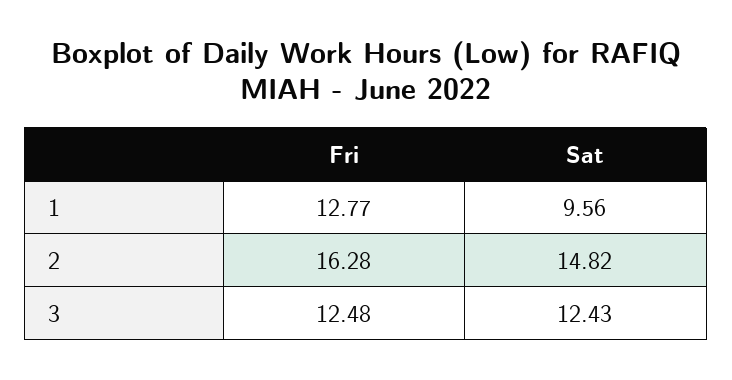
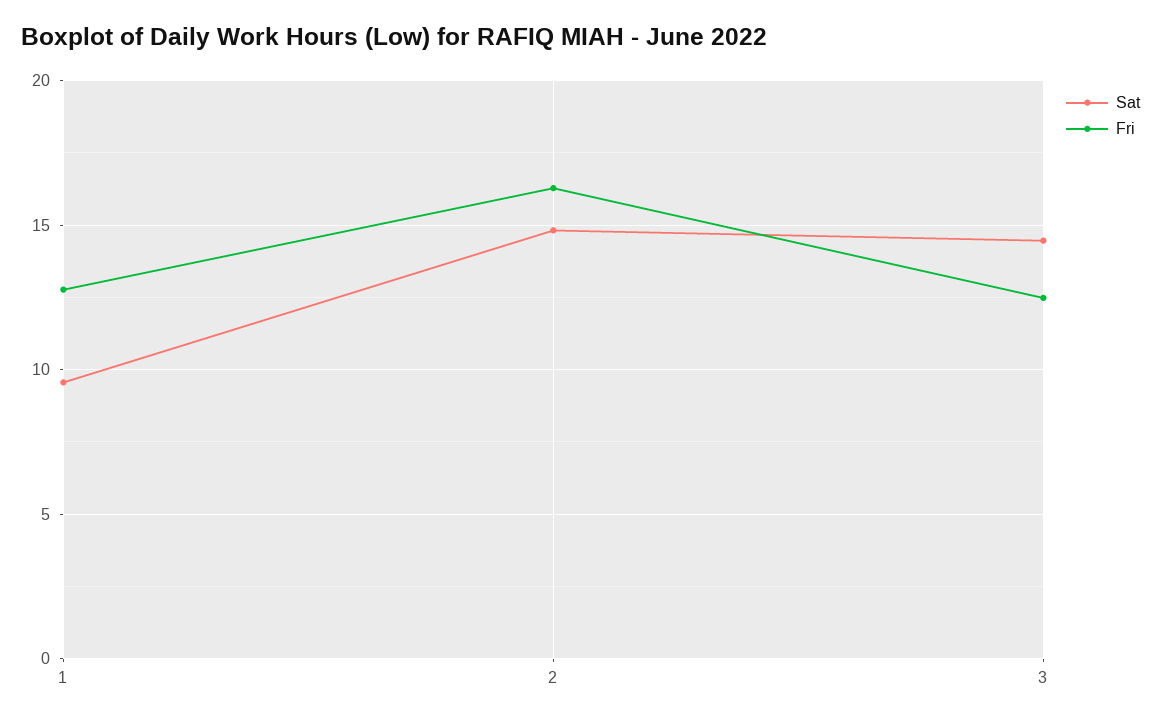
  {
    "Fri": {
      "1": 12.77,
      "2": 16.28,
      "3": 12.48
    },
    "Sat": {
      "1": 9.56,
      "2": 14.82,
-     "3": 12.43
+     "3": 14.5
    }
  }

